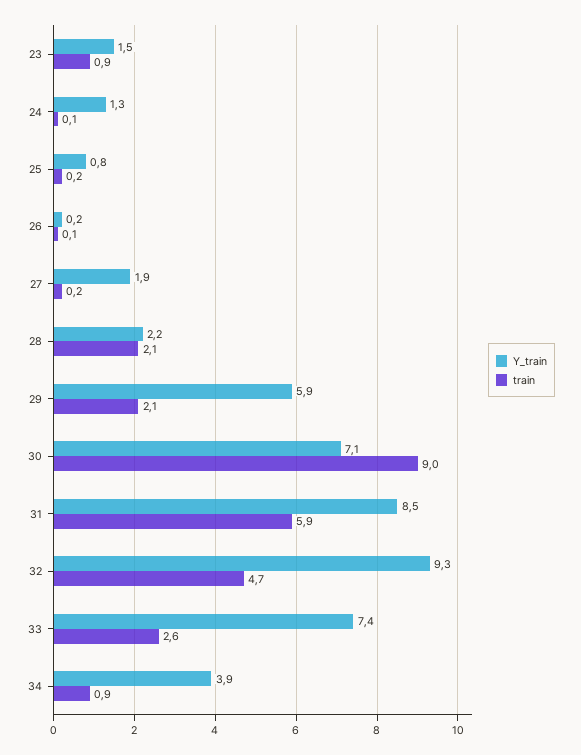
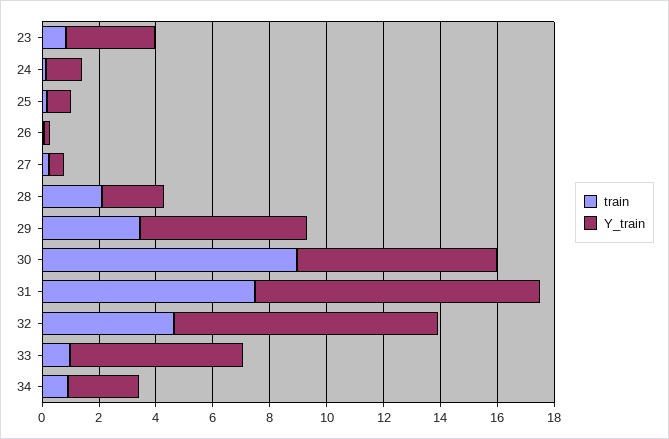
  {
    "Y_train": {
-     "23": 1.5,
+     "23": 3,
      "24": 1.3,
      "25": 0.8,
      "26": 0.2,
-     "27": 1.9,
+     "27": 0.5,
      "28": 2.2,
      "29": 5.9,
      "30": 7.1,
-     "31": 8.5,
+     "31": 10,
      "32": 9.3,
-     "33": 7.4,
+     "33": 6,
-     "34": 3.9
+     "34": 2.5
    },
    "train": {
      "23": 0.9,
      "24": 0.1,
      "25": 0.2,
      "26": 0.1,
      "27": 0.2,
      "28": 2.1,
-     "29": 2.1,
+     "29": 3.5,
      "30": 9,
-     "31": 5.9,
+     "31": 7.5,
      "32": 4.7,
-     "33": 2.6,
+     "33": 1,
      "34": 0.9
    }
  }

